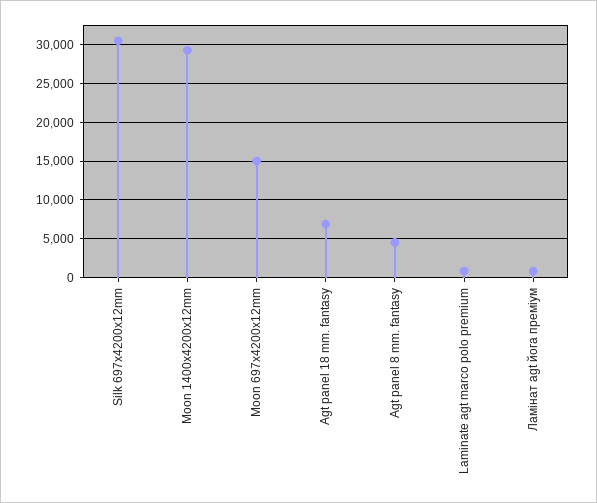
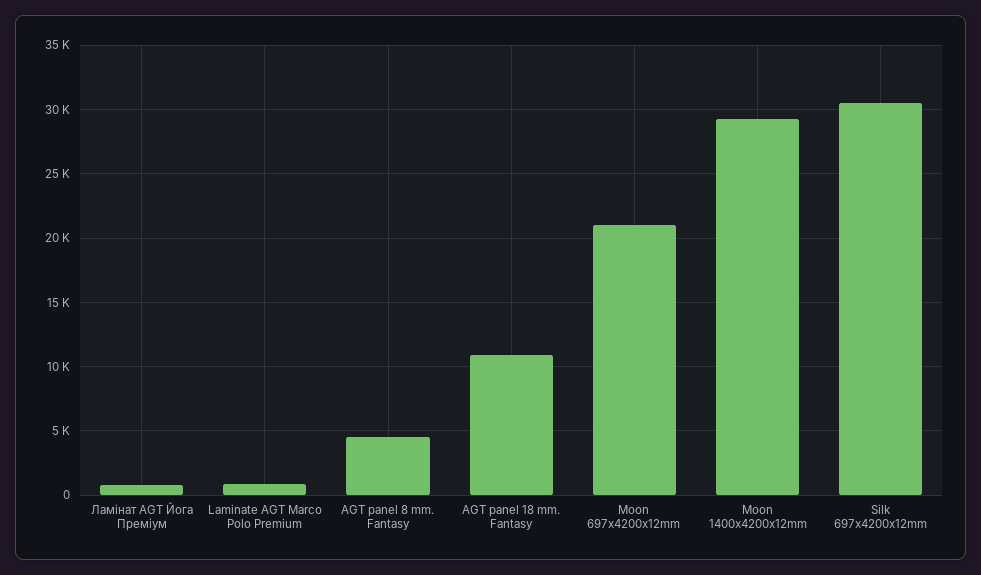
  {
    "Silk 697x4200x12mm": 30500,
    "Moon 1400x4200x12mm": 29500,
-   "Moon 697x4200x12mm": 15000,
+   "Moon 697x4200x12mm": 21000,
-   "Agt panel 18 mm. fantasy": 7000,
+   "Agt panel 18 mm. fantasy": 11000,
    "Agt panel 8 mm. fantasy": 4500,
    "Laminate agt marco polo premium": 1000,
    "Ламінат agt йога преміум": 1000
  }

